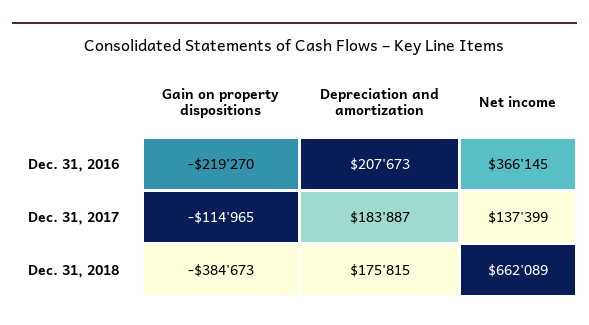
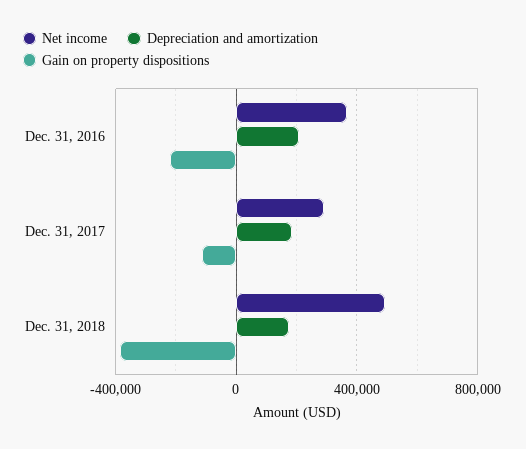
  {
    "Gain on property dispositions": {
      "Dec. 31, 2016": -219270,
      "Dec. 31, 2017": -114965,
      "Dec. 31, 2018": -384673
    },
    "Depreciation and amortization": {
      "Dec. 31, 2016": 207673,
      "Dec. 31, 2017": 183887,
      "Dec. 31, 2018": 175815
    },
    "Net income": {
      "Dec. 31, 2016": 366145,
-     "Dec. 31, 2017": 137399,
+     "Dec. 31, 2017": 300000,
-     "Dec. 31, 2018": 662089
+     "Dec. 31, 2018": 500000
    }
  }

